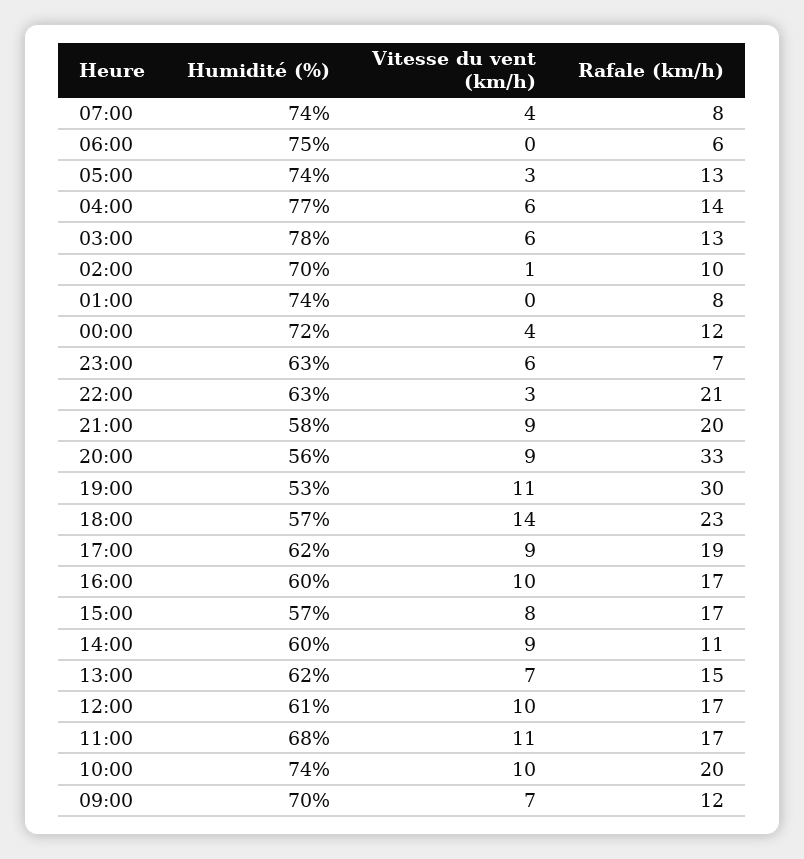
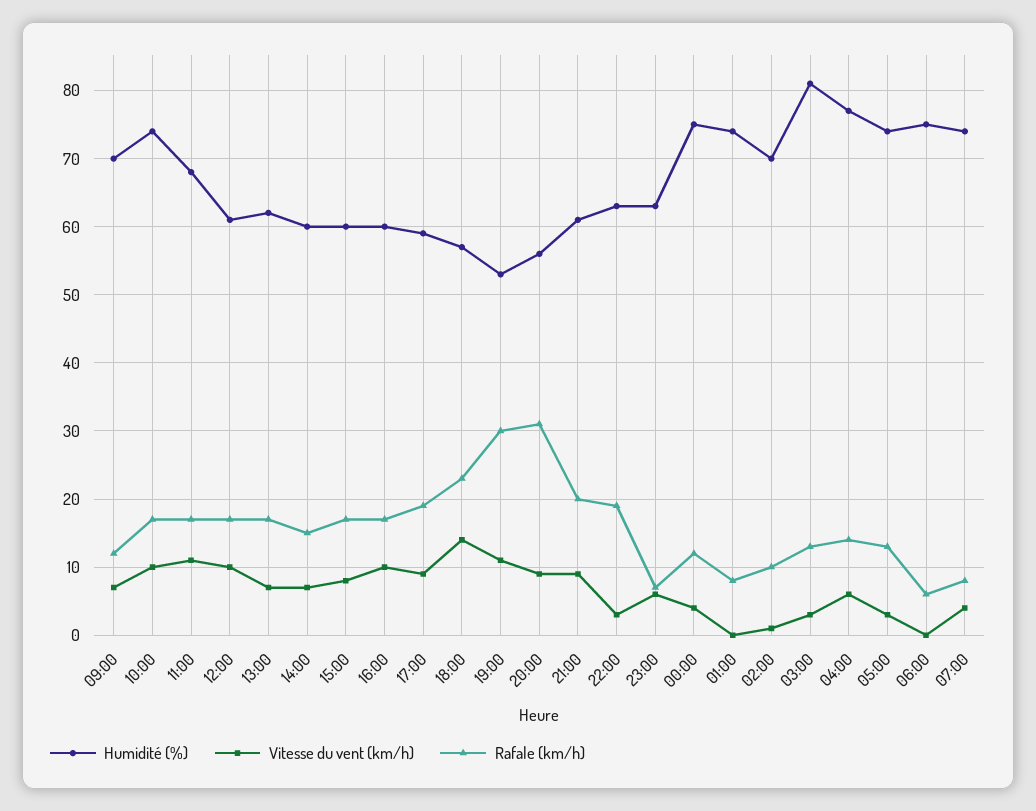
  {
    "Humidité (%)": {
      "07:00": 74,
      "06:00": 75,
      "05:00": 74,
      "04:00": 77,
-     "03:00": 78,
+     "03:00": 81,
      "02:00": 70,
      "01:00": 74,
-     "00:00": 72,
+     "00:00": 75,
      "23:00": 63,
      "22:00": 63,
-     "21:00": 58,
+     "21:00": 61,
      "20:00": 56,
      "19:00": 53,
      "18:00": 57,
-     "17:00": 62,
+     "17:00": 59,
      "16:00": 60,
-     "15:00": 57,
+     "15:00": 60,
      "14:00": 60,
      "13:00": 62,
      "12:00": 61,
      "11:00": 68,
      "10:00": 74,
      "09:00": 70
    },
    "Vitesse du vent (km/h)": {
      "07:00": 4,
      "06:00": 0,
      "05:00": 3,
      "04:00": 6,
-     "03:00": 6,
+     "03:00": 3,
      "02:00": 1,
      "01:00": 0,
      "00:00": 4,
      "23:00": 6,
      "22:00": 3,
      "21:00": 9,
      "20:00": 9,
      "19:00": 11,
      "18:00": 14,
      "17:00": 9,
      "16:00": 10,
      "15:00": 8,
-     "14:00": 9,
+     "14:00": 7,
      "13:00": 7,
      "12:00": 10,
      "11:00": 11,
      "10:00": 10,
      "09:00": 7
    },
    "Rafale (km/h)": {
      "07:00": 8,
      "06:00": 6,
      "05:00": 13,
      "04:00": 14,
      "03:00": 13,
      "02:00": 10,
      "01:00": 8,
      "00:00": 12,
      "23:00": 7,
-     "22:00": 21,
+     "22:00": 19,
      "21:00": 20,
-     "20:00": 33,
+     "20:00": 31,
      "19:00": 30,
      "18:00": 23,
      "17:00": 19,
      "16:00": 17,
      "15:00": 17,
-     "14:00": 11,
+     "14:00": 15,
-     "13:00": 15,
+     "13:00": 17,
      "12:00": 17,
      "11:00": 17,
-     "10:00": 20,
+     "10:00": 17,
      "09:00": 12
    }
  }

